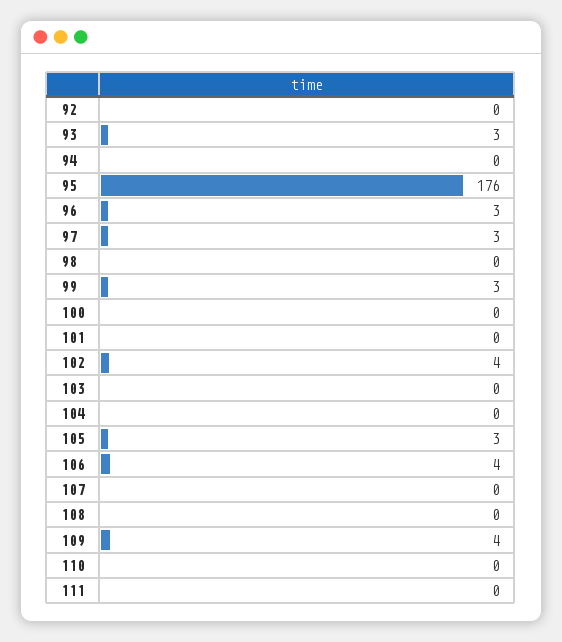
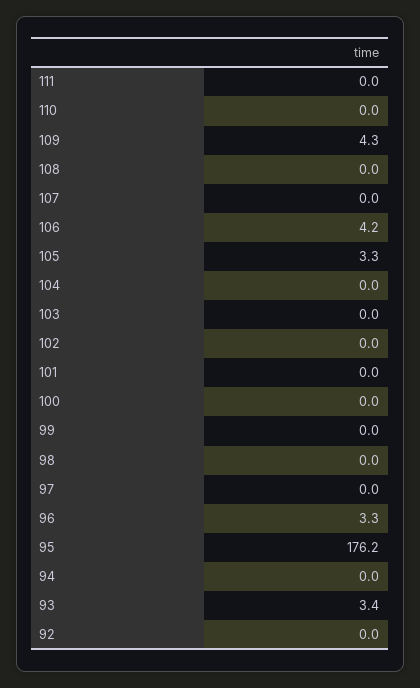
  {
    "92": 0,
    "93": 3.4,
    "94": 0,
    "95": 176.2,
    "96": 3.3,
-   "97": 3,
+   "97": 0,
    "98": 0,
-   "99": 3,
+   "99": 0,
    "100": 0,
    "101": 0,
-   "102": 4,
+   "102": 0,
    "103": 0,
    "104": 0,
    "105": 3.3,
    "106": 4.2,
    "107": 0,
    "108": 0,
    "109": 4.3,
    "110": 0,
    "111": 0
  }

